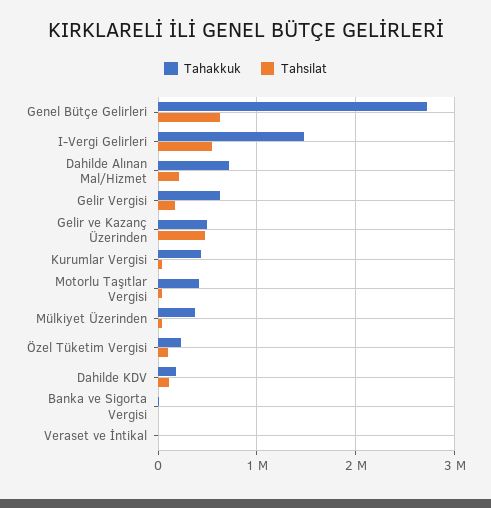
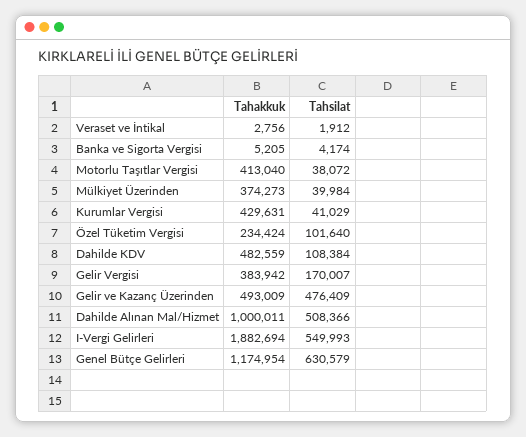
  {
    "Tahakkuk": {
-     "Genel Bütçe Gelirleri": 2700000,
+     "Genel Bütçe Gelirleri": 1174954,
-     "I-Vergi Gelirleri": 1500000,
+     "I-Vergi Gelirleri": 1882694,
-     "Dahilde Alınan Mal/Hizmet": 700000,
+     "Dahilde Alınan Mal/Hizmet": 1000011,
-     "Gelir Vergisi": 600000,
+     "Gelir Vergisi": 383942,
      "Gelir ve Kazanç Üzerinden": 493009,
      "Kurumlar Vergisi": 429631,
      "Motorlu Taşıtlar Vergisi": 413040,
      "Mülkiyet Üzerinden": 374273,
      "Özel Tüketim Vergisi": 234424,
-     "Dahilde KDV": 200000,
+     "Dahilde KDV": 482559,
      "Banka ve Sigorta Vergisi": 5205,
      "Veraset ve İntikal": 2756
    },
    "Tahsilat": {
      "Genel Bütçe Gelirleri": 630579,
      "I-Vergi Gelirleri": 549993,
-     "Dahilde Alınan Mal/Hizmet": 200000,
+     "Dahilde Alınan Mal/Hizmet": 508366,
      "Gelir Vergisi": 170007,
      "Gelir ve Kazanç Üzerinden": 476409,
      "Kurumlar Vergisi": 41029,
      "Motorlu Taşıtlar Vergisi": 38072,
      "Mülkiyet Üzerinden": 39984,
      "Özel Tüketim Vergisi": 101640,
      "Dahilde KDV": 108384,
      "Banka ve Sigorta Vergisi": 4174,
      "Veraset ve İntikal": 1912
    }
  }

